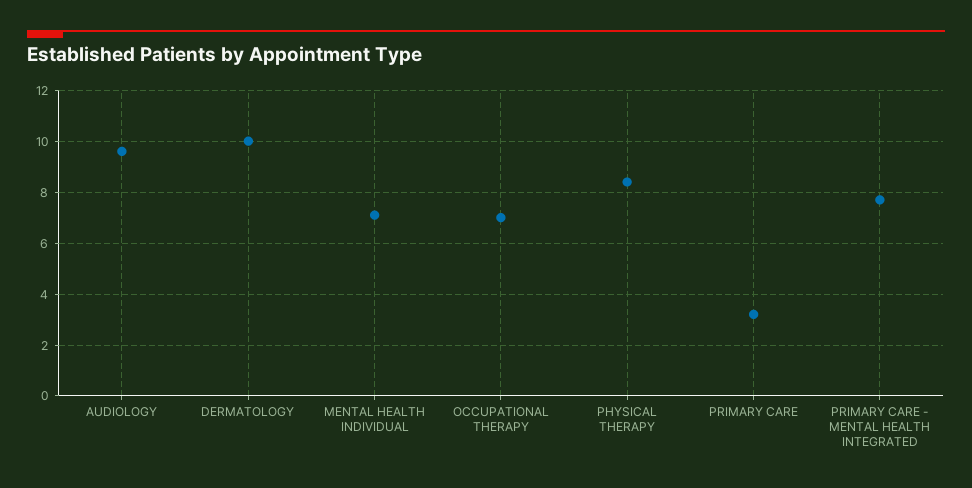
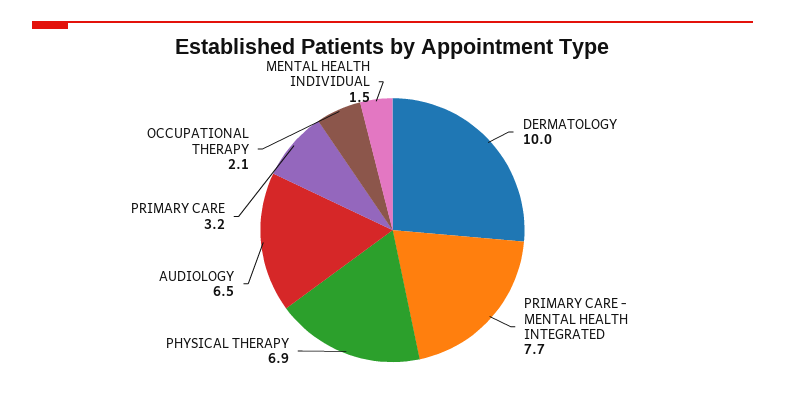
  {
-   "AUDIOLOGY": 9.5,
+   "AUDIOLOGY": 6.5,
    "DERMATOLOGY": 10,
-   "MENTAL HEALTH INDIVIDUAL": 7,
+   "MENTAL HEALTH INDIVIDUAL": 1.5,
-   "OCCUPATIONAL THERAPY": 7,
+   "OCCUPATIONAL THERAPY": 2.1,
-   "PHYSICAL THERAPY": 8.5,
+   "PHYSICAL THERAPY": 6.9,
    "PRIMARY CARE": 3.2,
    "PRIMARY CARE - MENTAL HEALTH INTEGRATED": 7.7
  }

